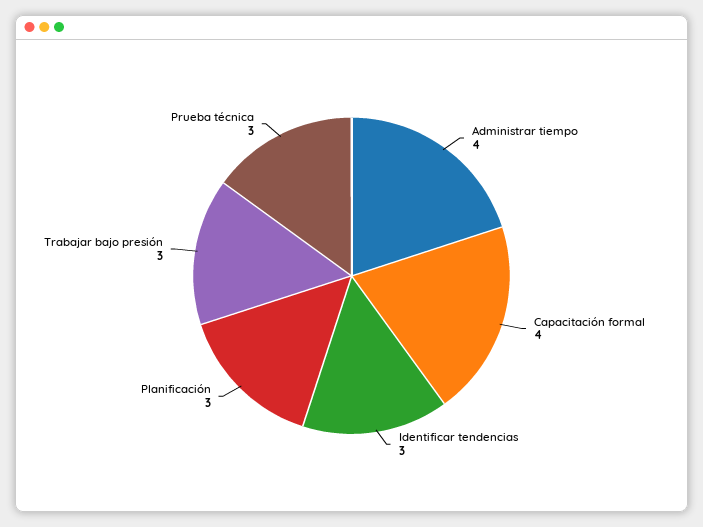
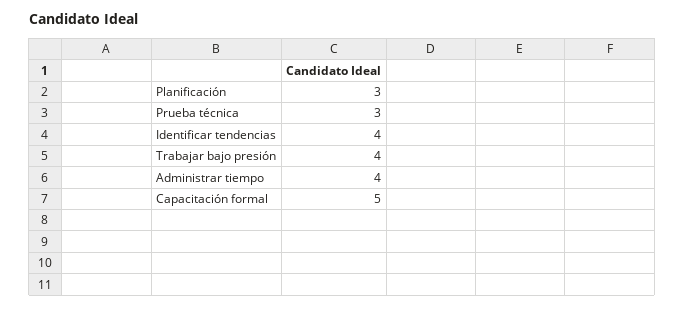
  {
    "Administrar tiempo": 4,
-   "Capacitación formal": 4,
+   "Capacitación formal": 5,
-   "Identificar tendencias": 3,
+   "Identificar tendencias": 4,
    "Planificación": 3,
-   "Trabajar bajo presión": 3,
+   "Trabajar bajo presión": 4,
    "Prueba técnica": 3
  }

